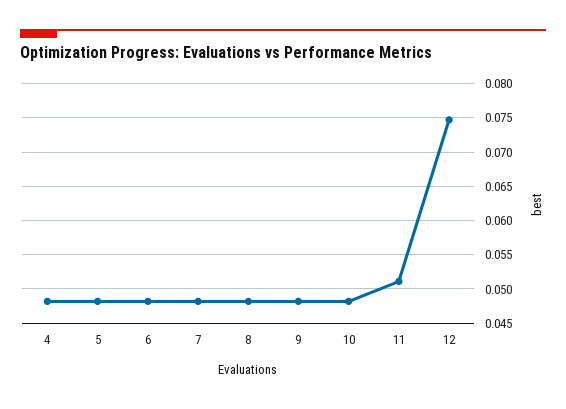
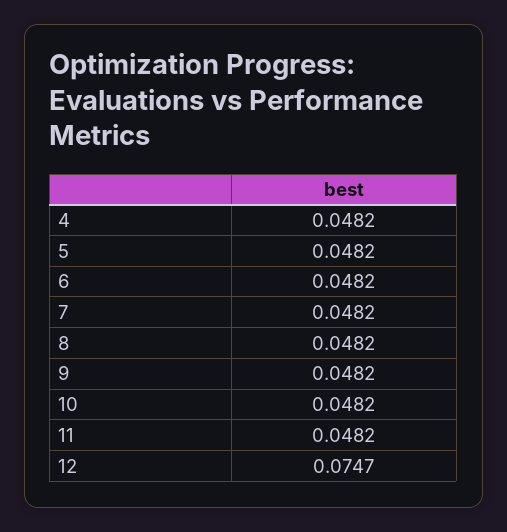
  {
    "4": 0.0482,
    "5": 0.0482,
    "6": 0.0482,
    "7": 0.0482,
    "8": 0.0482,
    "9": 0.0482,
    "10": 0.0482,
-   "11": 0.051,
+   "11": 0.0482,
    "12": 0.0747
  }

